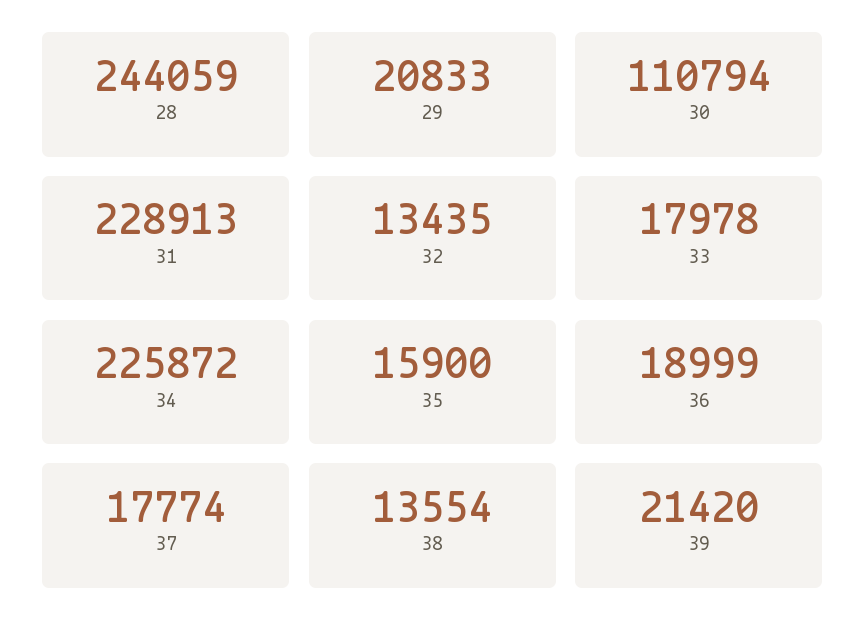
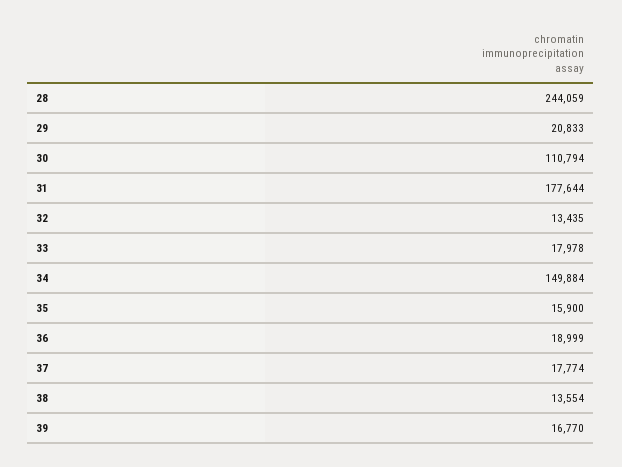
  {
    "28": 244059,
    "29": 20833,
    "30": 110794,
-   "31": 228913,
+   "31": 177644,
    "32": 13435,
    "33": 17978,
-   "34": 225872,
+   "34": 149884,
    "35": 15900,
    "36": 18999,
    "37": 17774,
    "38": 13554,
-   "39": 21420
+   "39": 16770
  }

